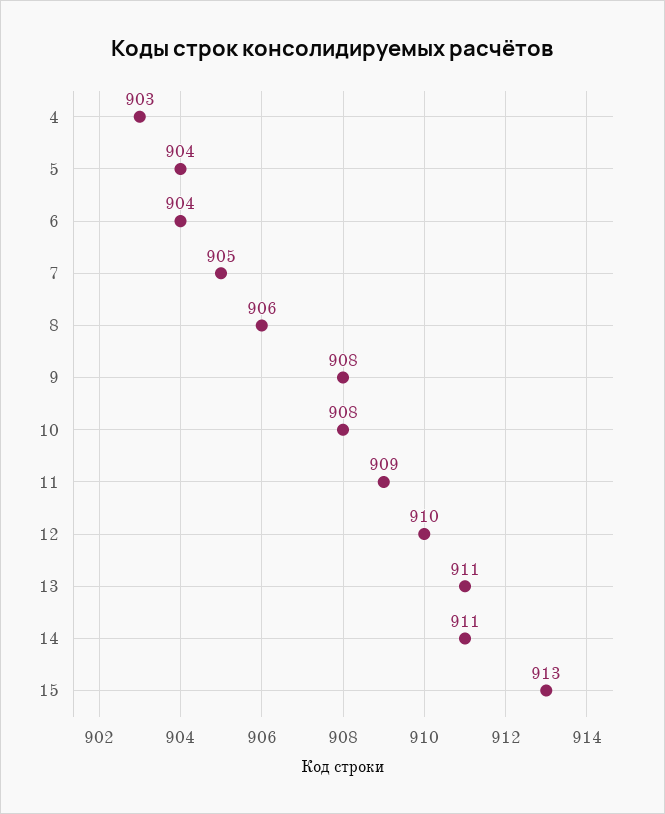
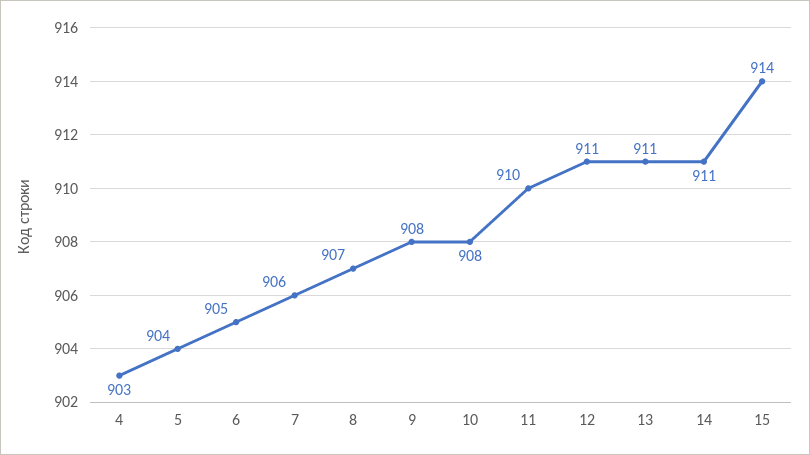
  {
    "4": 903,
    "5": 904,
-   "6": 904,
+   "6": 905,
-   "7": 905,
+   "7": 906,
-   "8": 906,
+   "8": 907,
    "9": 908,
    "10": 908,
-   "11": 909,
+   "11": 910,
-   "12": 910,
+   "12": 911,
    "13": 911,
    "14": 911,
-   "15": 913
+   "15": 914
  }

